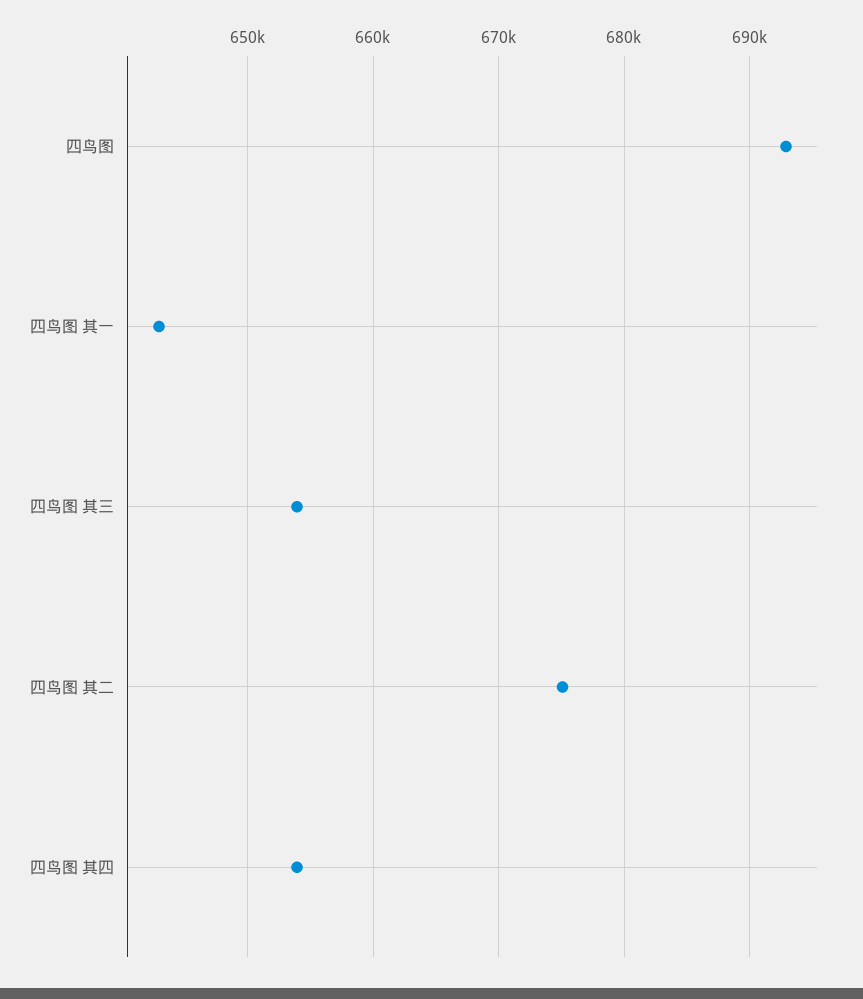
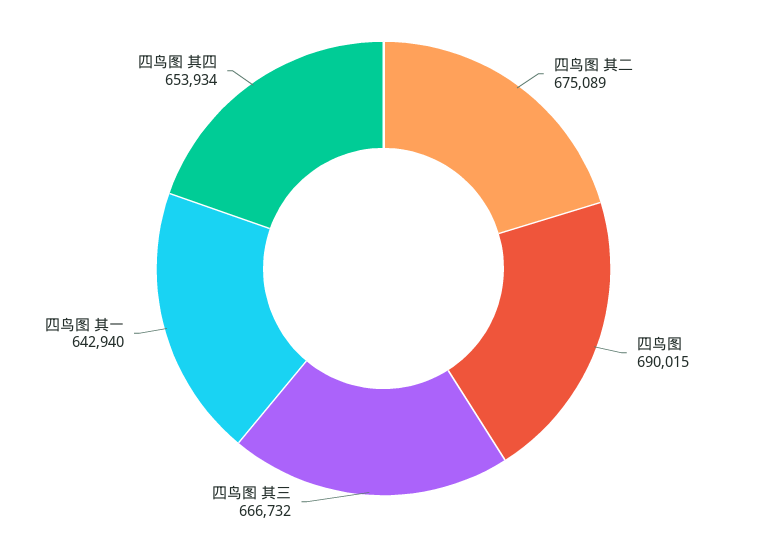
  {
-   "四鸟图": 693000,
+   "四鸟图": 690015,
    "四鸟图 其一": 642940,
-   "四鸟图 其三": 654000,
+   "四鸟图 其三": 666732,
    "四鸟图 其二": 675089,
    "四鸟图 其四": 653934
  }

